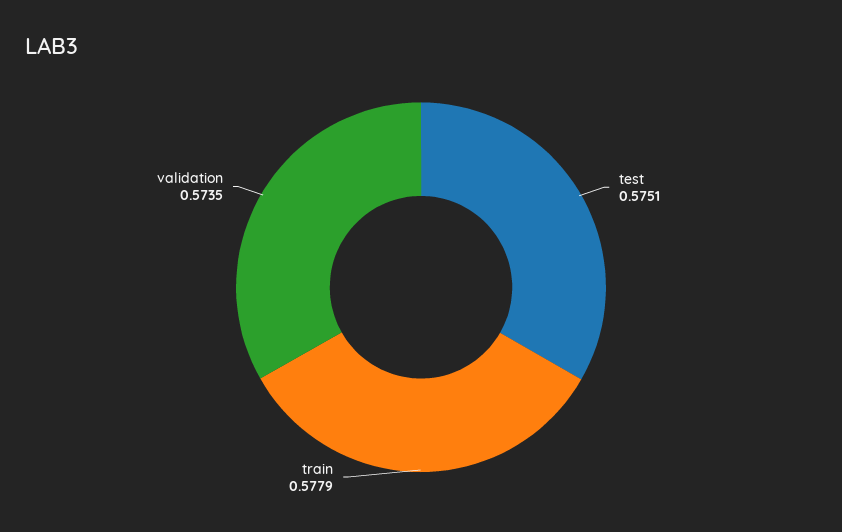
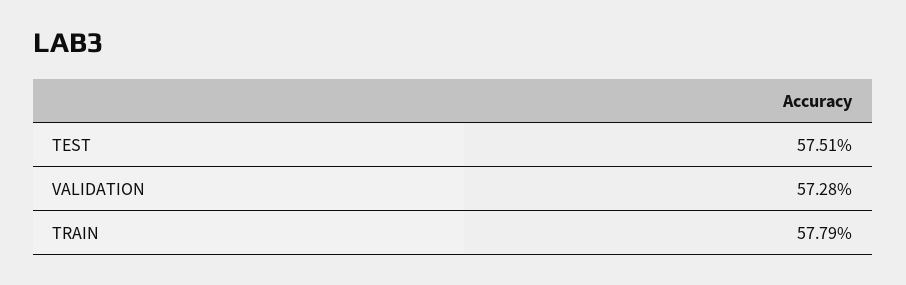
  {
    "test": 0.5751,
    "train": 0.5779,
-   "validation": 0.5735
+   "validation": 0.5728
  }

